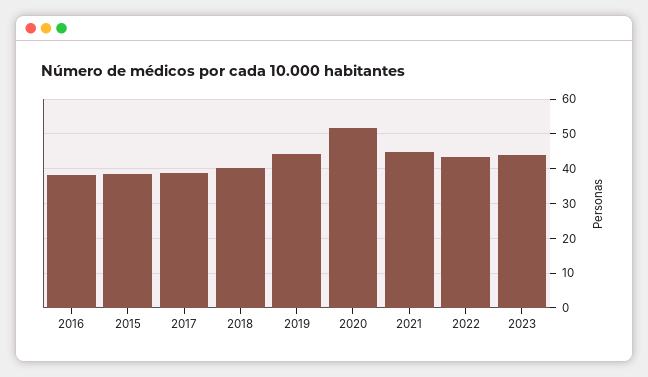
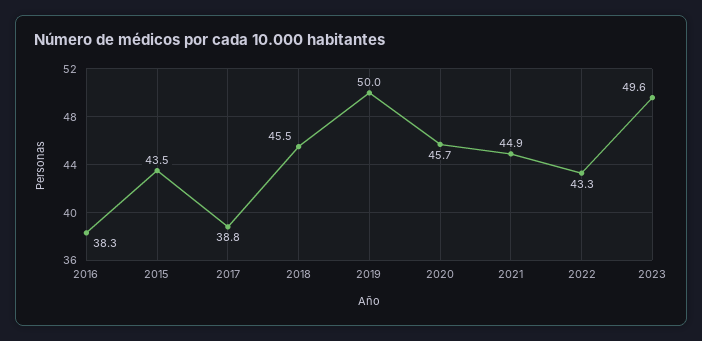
  {
    "2016": 38.3,
-   "2015": 38,
+   "2015": 43.5,
    "2017": 38.8,
-   "2018": 40,
+   "2018": 45.5,
-   "2019": 44,
+   "2019": 50,
-   "2020": 52,
+   "2020": 45.7,
    "2021": 44.9,
    "2022": 43.3,
-   "2023": 44
+   "2023": 49.6
  }

